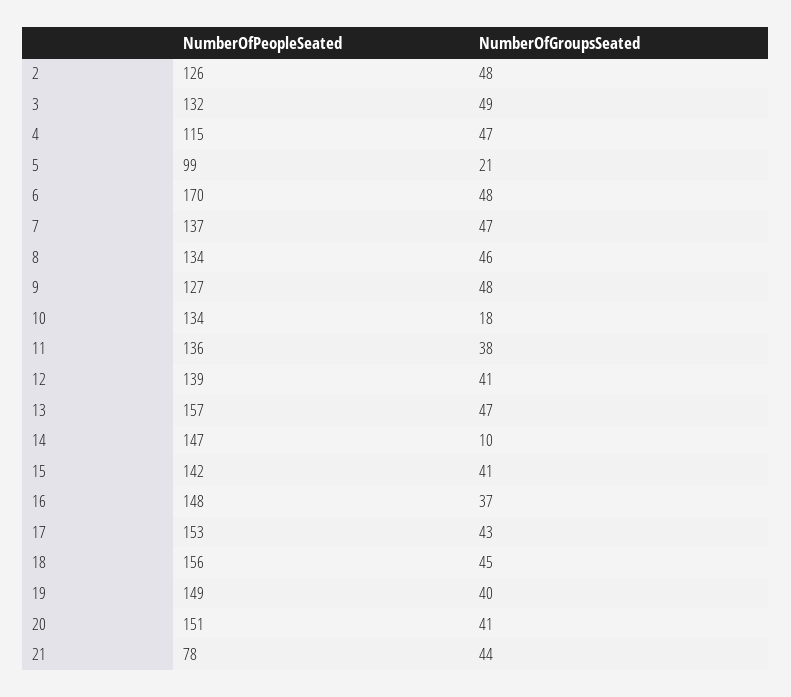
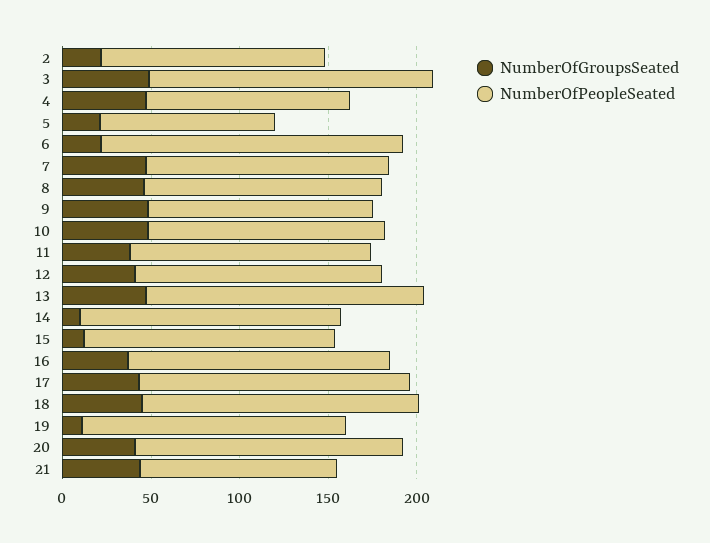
  {
    "NumberOfPeopleSeated": {
      "2": 126,
-     "3": 132,
+     "3": 160,
      "4": 115,
      "5": 99,
      "6": 170,
      "7": 137,
      "8": 134,
      "9": 127,
      "10": 134,
      "11": 136,
      "12": 139,
      "13": 157,
      "14": 147,
      "15": 142,
      "16": 148,
      "17": 153,
      "18": 156,
      "19": 149,
      "20": 151,
-     "21": 78
+     "21": 110
    },
    "NumberOfGroupsSeated": {
-     "2": 48,
+     "2": 20,
      "3": 49,
      "4": 47,
      "5": 21,
-     "6": 48,
+     "6": 20,
      "7": 47,
      "8": 46,
      "9": 48,
-     "10": 18,
+     "10": 50,
      "11": 38,
      "12": 41,
      "13": 47,
      "14": 10,
-     "15": 41,
+     "15": 10,
      "16": 37,
      "17": 43,
      "18": 45,
-     "19": 40,
+     "19": 10,
      "20": 41,
      "21": 44
    }
  }

